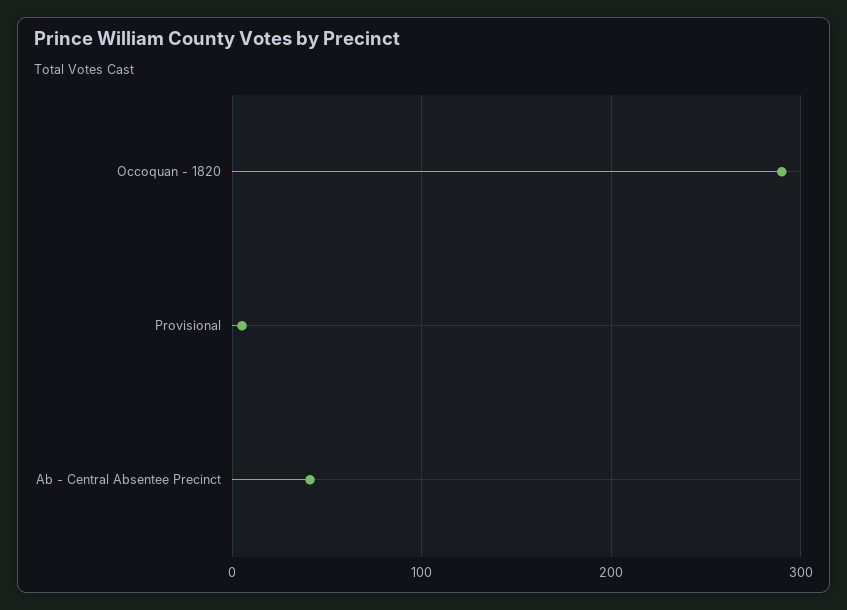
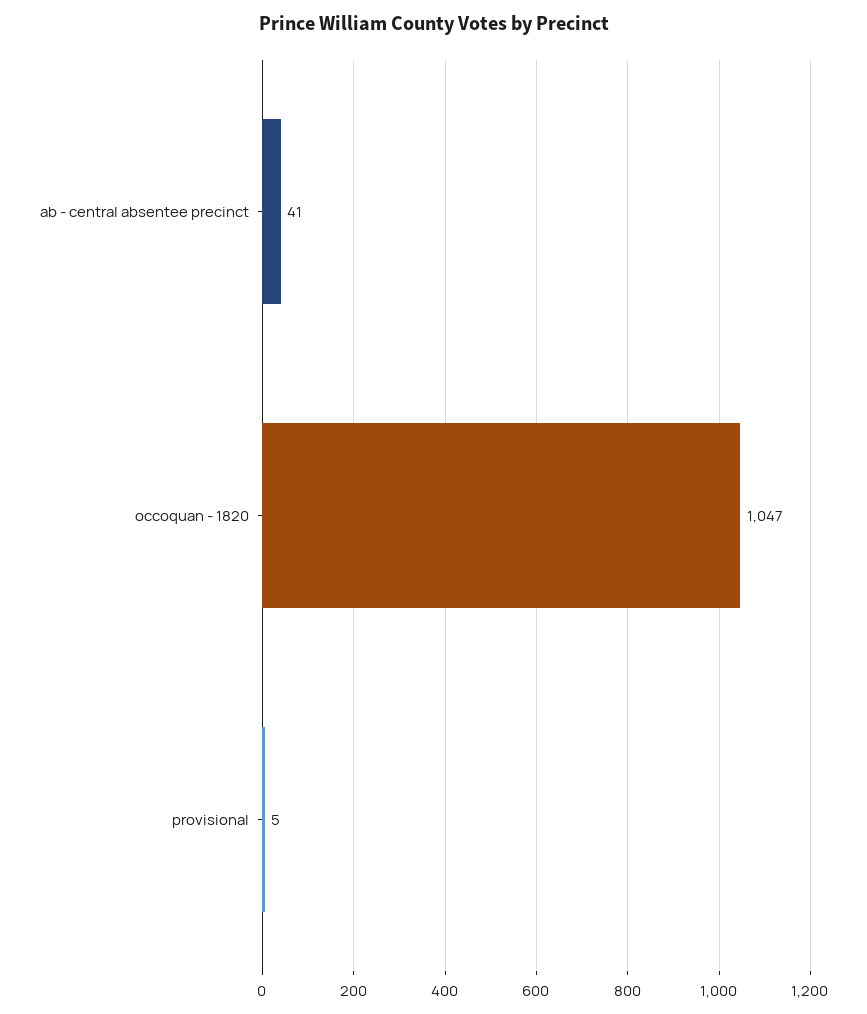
  {
-   "Occoquan - 1820": 290,
+   "Occoquan - 1820": 1047,
    "Provisional": 5,
    "Ab - Central Absentee Precinct": 41
  }

